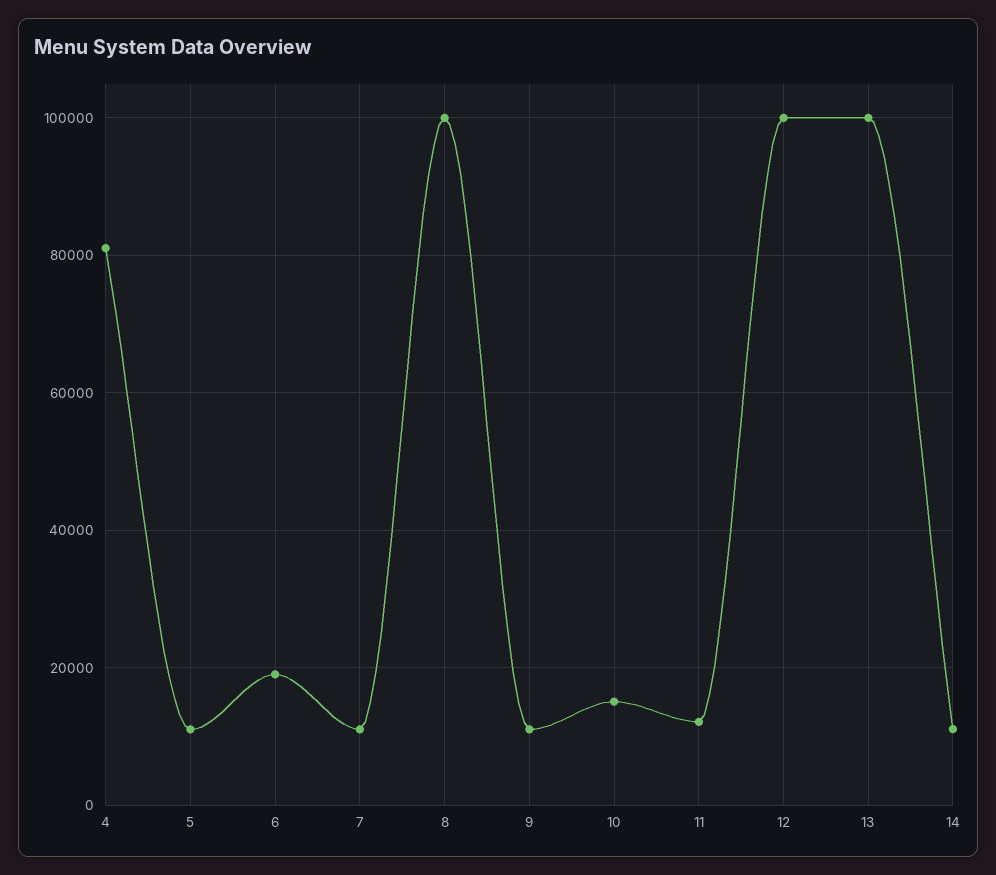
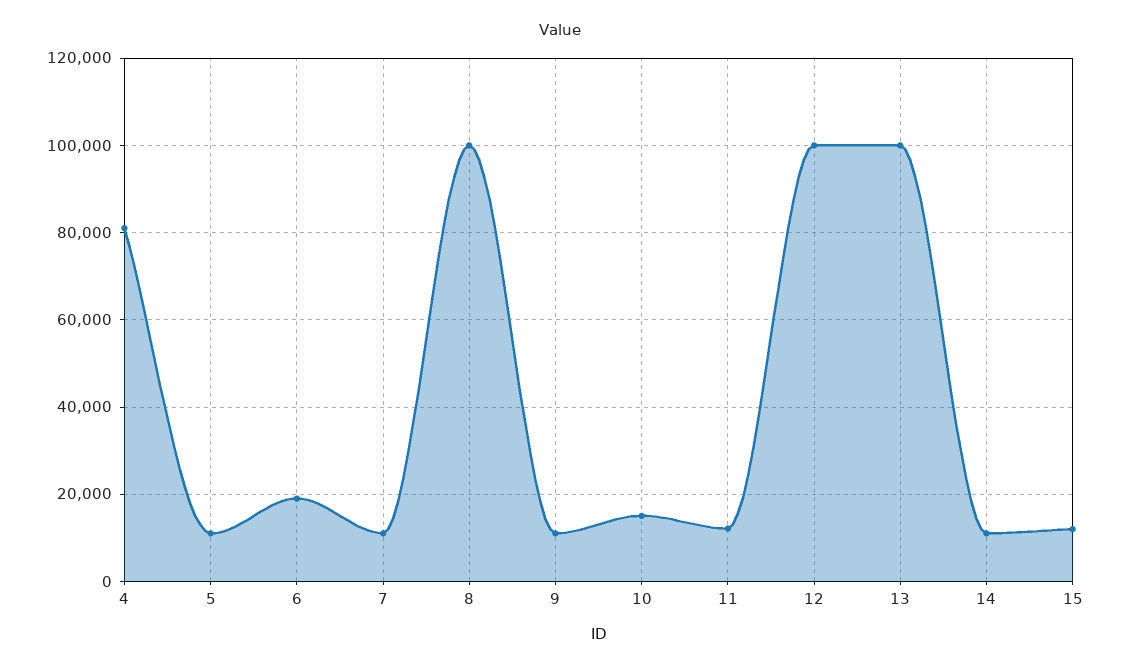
  {
    "4": 82000,
    "5": 12000,
    "6": 20000,
    "7": 12000,
    "8": 100000,
    "9": 12000,
    "10": 16000,
    "11": 12000,
    "12": 100000,
    "13": 100000,
-   "14": 12000
+   "14": 12000,
+   "15": 12000
  }

